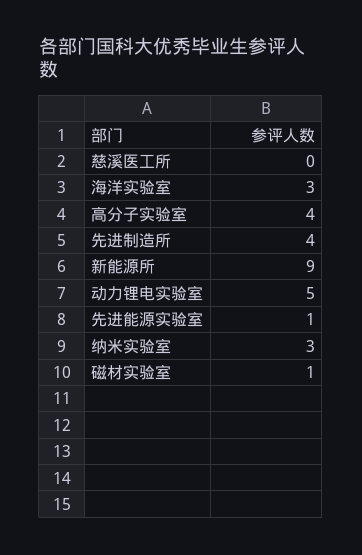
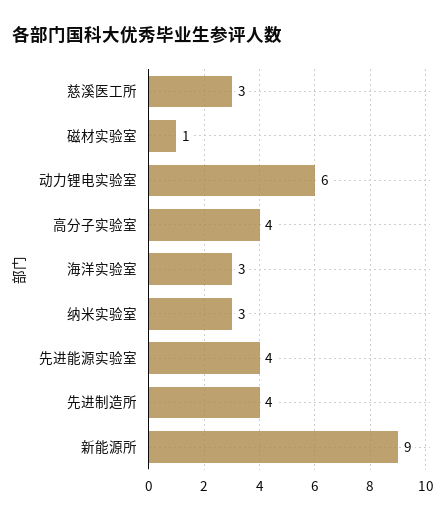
  {
-   "慈溪医工所": 0,
+   "慈溪医工所": 3,
    "海洋实验室": 3,
    "高分子实验室": 4,
    "先进制造所": 4,
    "新能源所": 9,
-   "动力锂电实验室": 5,
+   "动力锂电实验室": 6,
-   "先进能源实验室": 1,
+   "先进能源实验室": 4,
    "纳米实验室": 3,
    "磁材实验室": 1
  }

